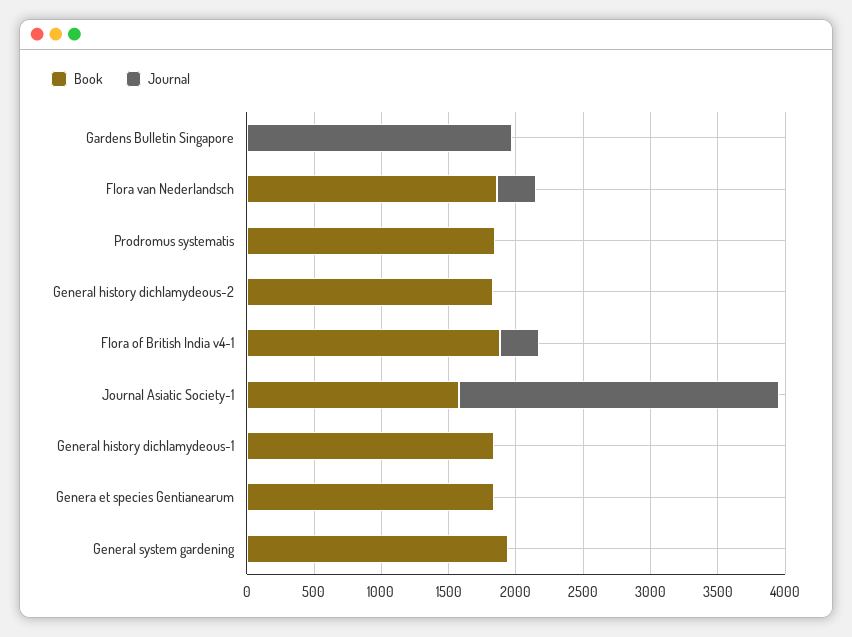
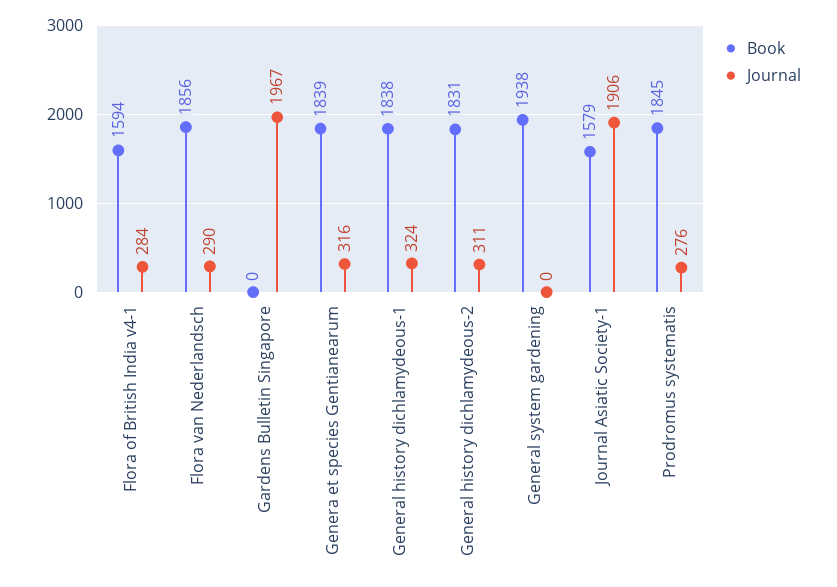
  {
    "Book": {
      "Gardens Bulletin Singapore": 0,
      "Flora van Nederlandsch": 1856,
      "Prodromus systematis": 1845,
      "General history dichlamydeous-2": 1831,
-     "Flora of British India v4-1": 1900,
+     "Flora of British India v4-1": 1594,
      "Journal Asiatic Society-1": 1579,
      "General history dichlamydeous-1": 1838,
      "Genera et species Gentianearum": 1839,
      "General system gardening": 1938
    },
    "Journal": {
      "Gardens Bulletin Singapore": 1967,
      "Flora van Nederlandsch": 290,
-     "Prodromus systematis": 0,
+     "Prodromus systematis": 276,
-     "General history dichlamydeous-2": 0,
+     "General history dichlamydeous-2": 311,
      "Flora of British India v4-1": 284,
-     "Journal Asiatic Society-1": 2400,
+     "Journal Asiatic Society-1": 1906,
-     "General history dichlamydeous-1": 0,
+     "General history dichlamydeous-1": 324,
-     "Genera et species Gentianearum": 0,
+     "Genera et species Gentianearum": 316,
      "General system gardening": 0
    }
  }

